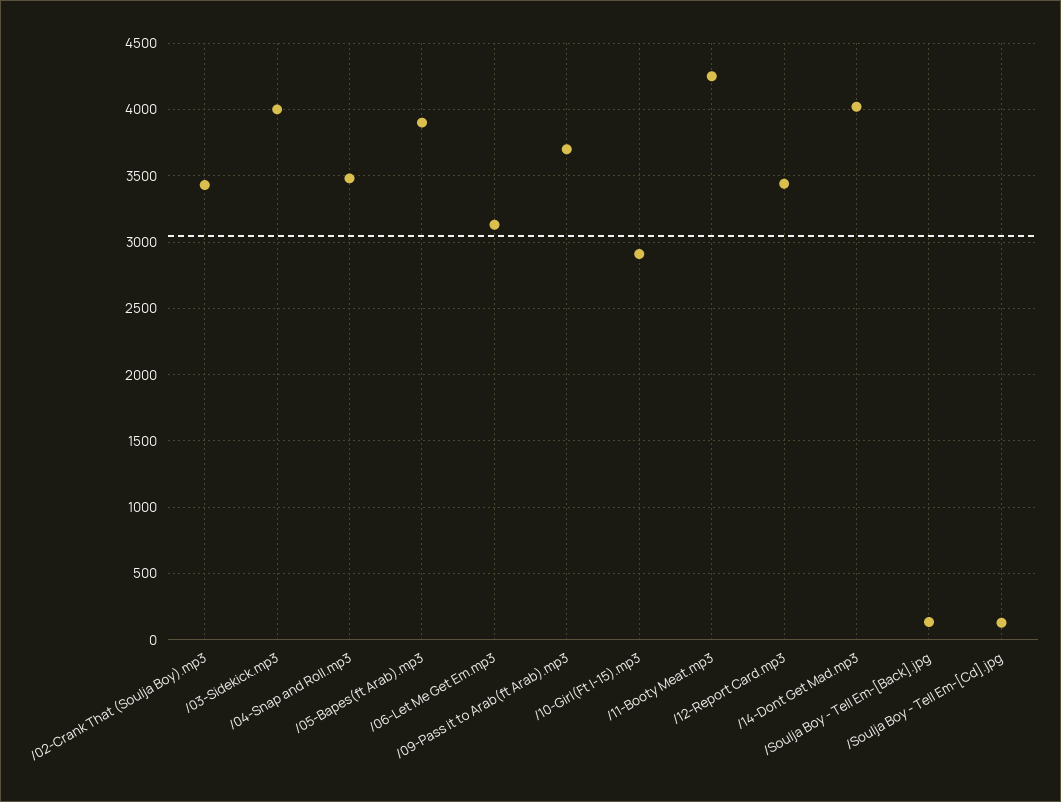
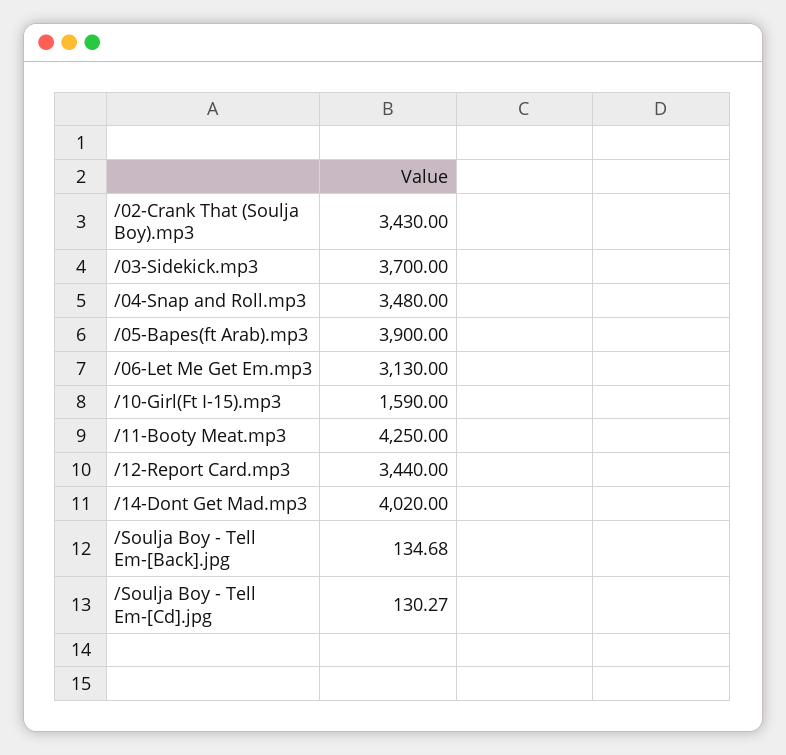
  {
    "/02-Crank That (Soulja Boy).mp3": 3430,
-   "/03-Sidekick.mp3": 4000,
+   "/03-Sidekick.mp3": 3700,
    "/04-Snap and Roll.mp3": 3480,
    "/05-Bapes(ft Arab).mp3": 3900,
    "/06-Let Me Get Em.mp3": 3130,
-   "/09-Pass it to Arab(ft Arab).mp3": 3700,
-   "/10-Girl(Ft I-15).mp3": 2900,
+   "/10-Girl(Ft I-15).mp3": 1590,
    "/11-Booty Meat.mp3": 4250,
    "/12-Report Card.mp3": 3440,
    "/14-Dont Get Mad.mp3": 4020,
    "/Soulja Boy - Tell Em-[Back].jpg": 134.68,
    "/Soulja Boy - Tell Em-[Cd].jpg": 130.27
  }

